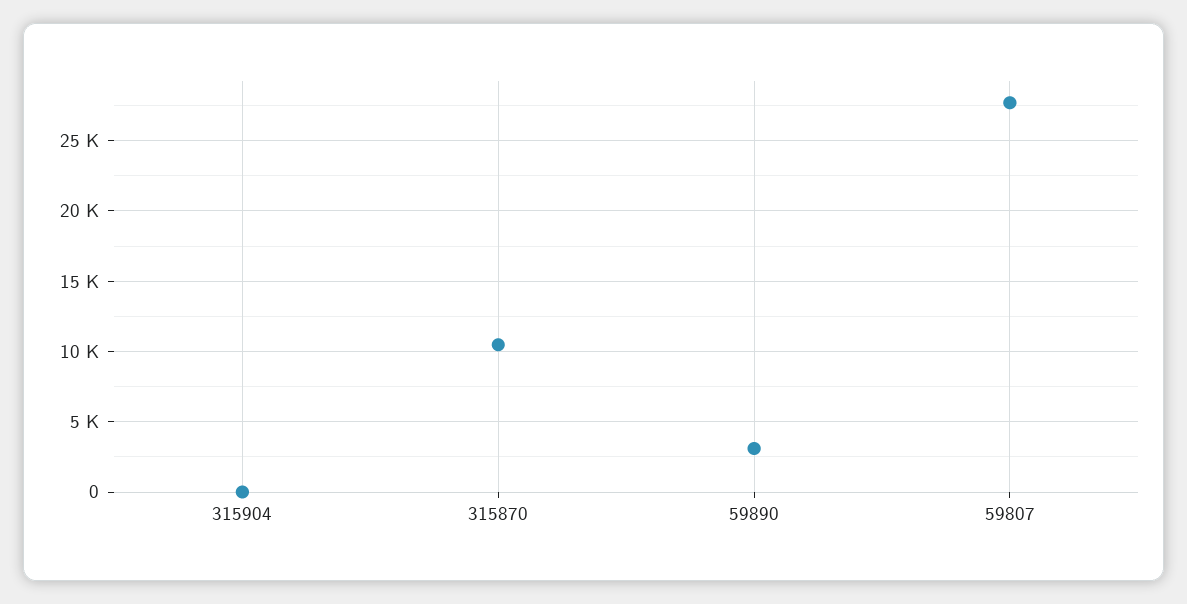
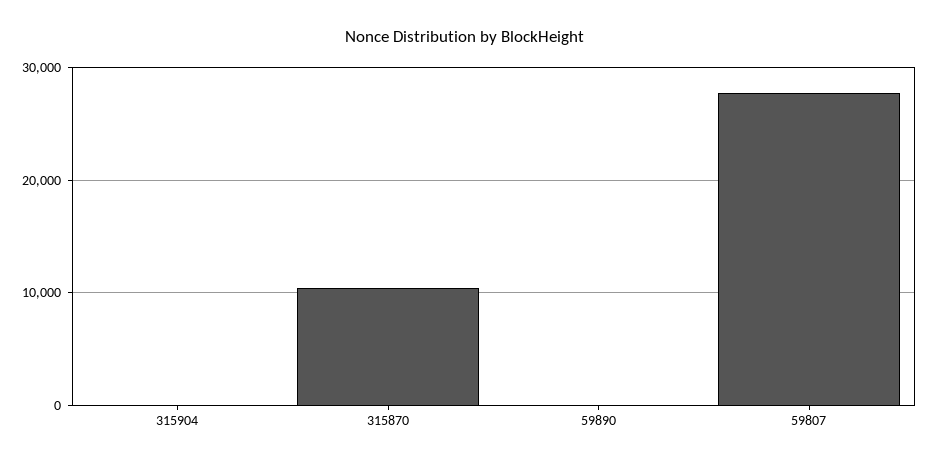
  {
    "315904": 0,
    "315870": 10500,
-   "59890": 3000,
+   "59890": 0,
    "59807": 27500
  }

